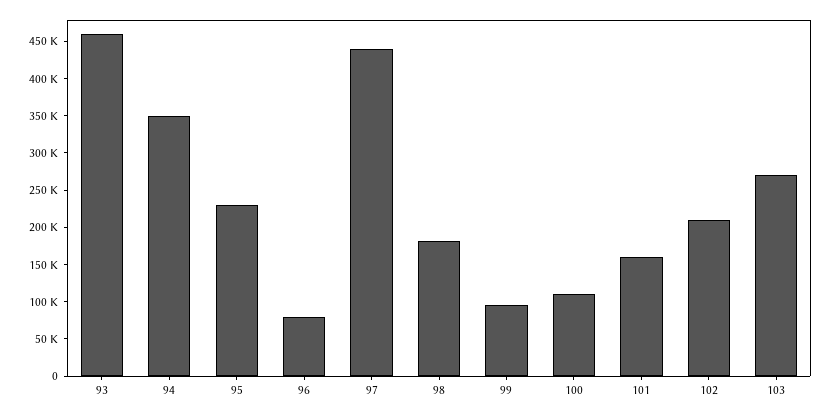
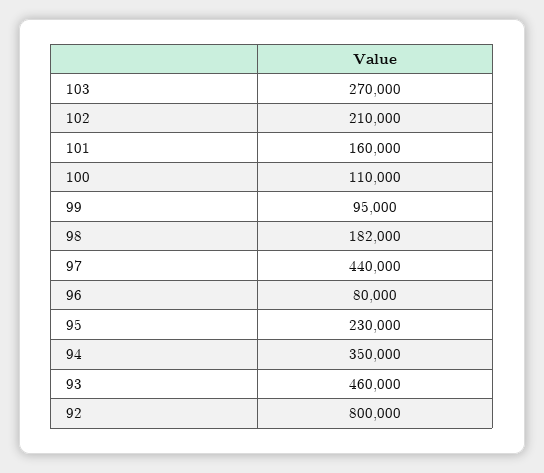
  {
    "93": 460000,
    "94": 350000,
    "95": 230000,
    "96": 80000,
    "97": 440000,
    "98": 182000,
    "99": 95000,
    "100": 110000,
    "101": 160000,
    "102": 210000,
-   "103": 270000
+   "103": 270000,
+   "92": 800000
  }

